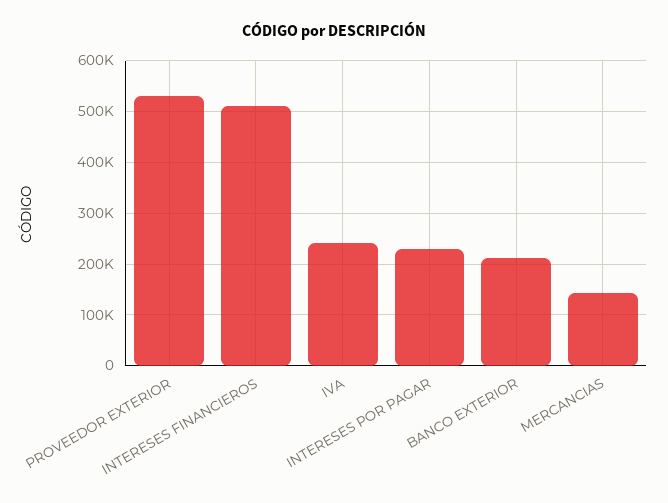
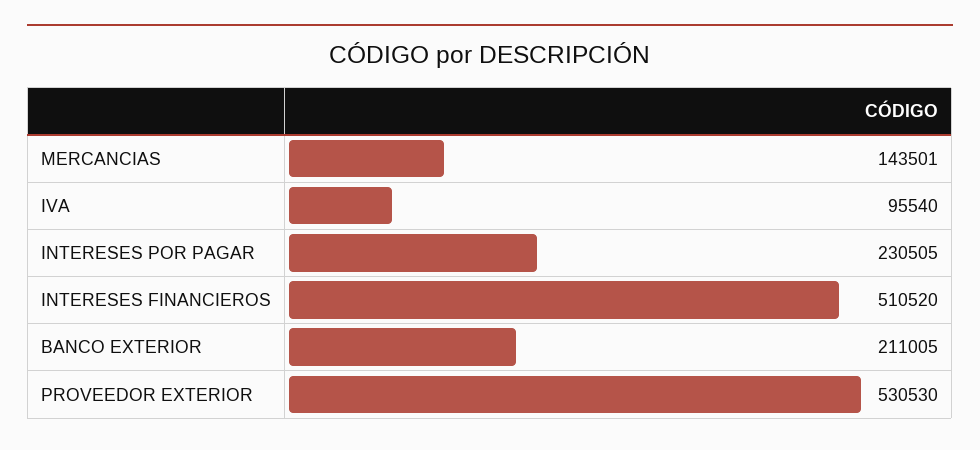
  {
    "PROVEEDOR EXTERIOR": 530530,
    "INTERESES FINANCIEROS": 510520,
-   "IVA": 240000,
+   "IVA": 95540,
    "INTERESES POR PAGAR": 230505,
    "BANCO EXTERIOR": 211005,
    "MERCANCIAS": 143501
  }

